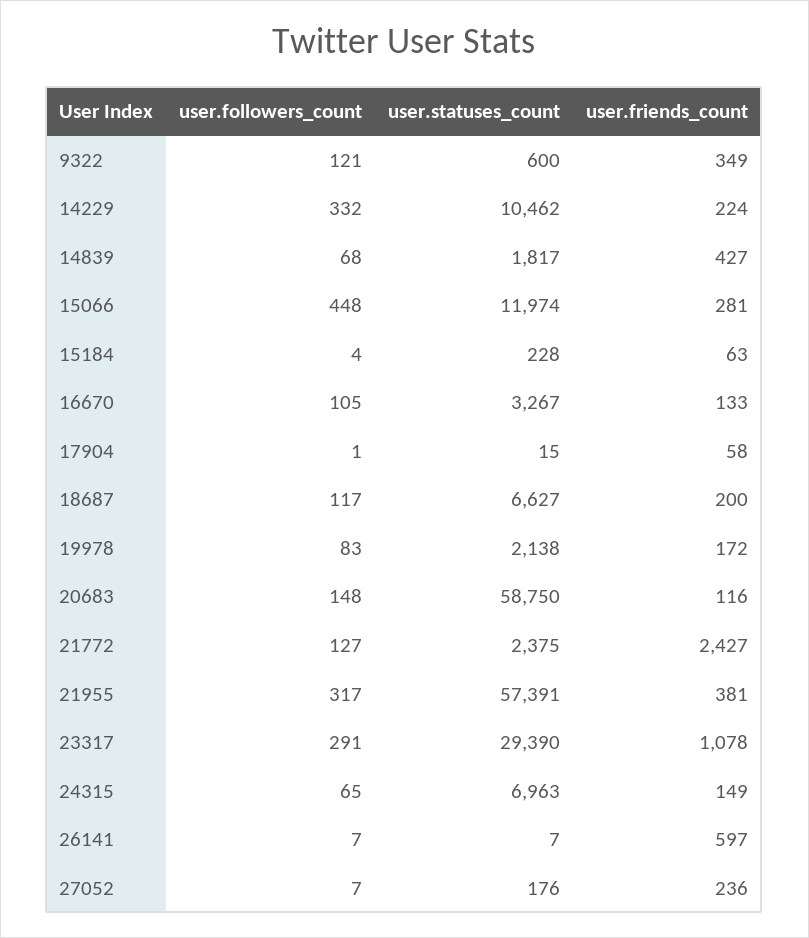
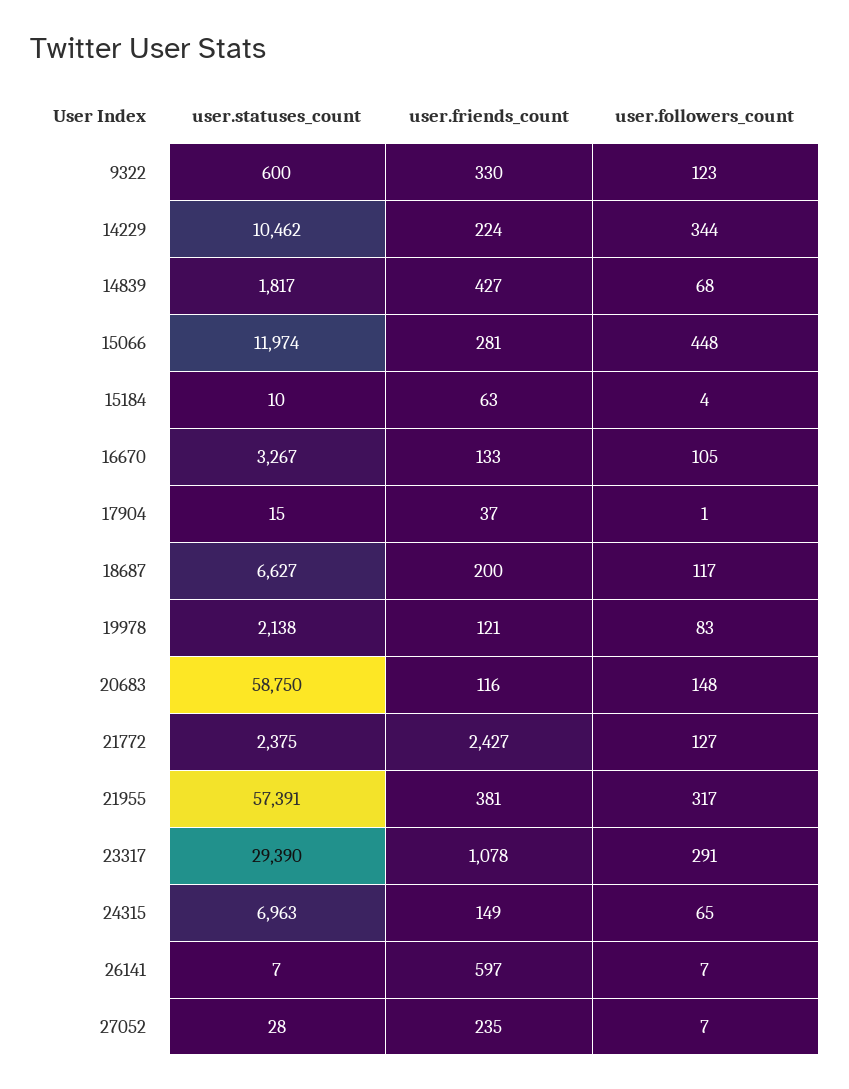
  {
    "user.followers_count": {
-     "9322": 121,
+     "9322": 123,
-     "14229": 332,
+     "14229": 344,
      "14839": 68,
      "15066": 448,
      "15184": 4,
      "16670": 105,
      "17904": 1,
      "18687": 117,
      "19978": 83,
      "20683": 148,
      "21772": 127,
      "21955": 317,
      "23317": 291,
      "24315": 65,
      "26141": 7,
      "27052": 7
    },
    "user.statuses_count": {
      "9322": 600,
      "14229": 10462,
      "14839": 1817,
      "15066": 11974,
-     "15184": 228,
+     "15184": 10,
      "16670": 3267,
      "17904": 15,
      "18687": 6627,
      "19978": 2138,
      "20683": 58750,
      "21772": 2375,
      "21955": 57391,
      "23317": 29390,
      "24315": 6963,
      "26141": 7,
-     "27052": 176
+     "27052": 28
    },
    "user.friends_count": {
-     "9322": 349,
+     "9322": 330,
      "14229": 224,
      "14839": 427,
      "15066": 281,
      "15184": 63,
      "16670": 133,
-     "17904": 58,
+     "17904": 37,
      "18687": 200,
-     "19978": 172,
+     "19978": 121,
      "20683": 116,
      "21772": 2427,
      "21955": 381,
      "23317": 1078,
      "24315": 149,
      "26141": 597,
-     "27052": 236
+     "27052": 235
    }
  }

